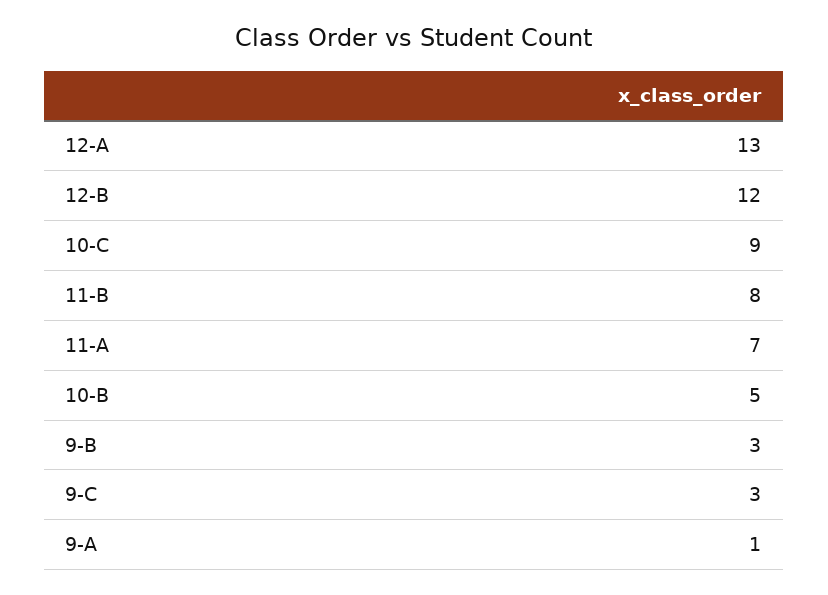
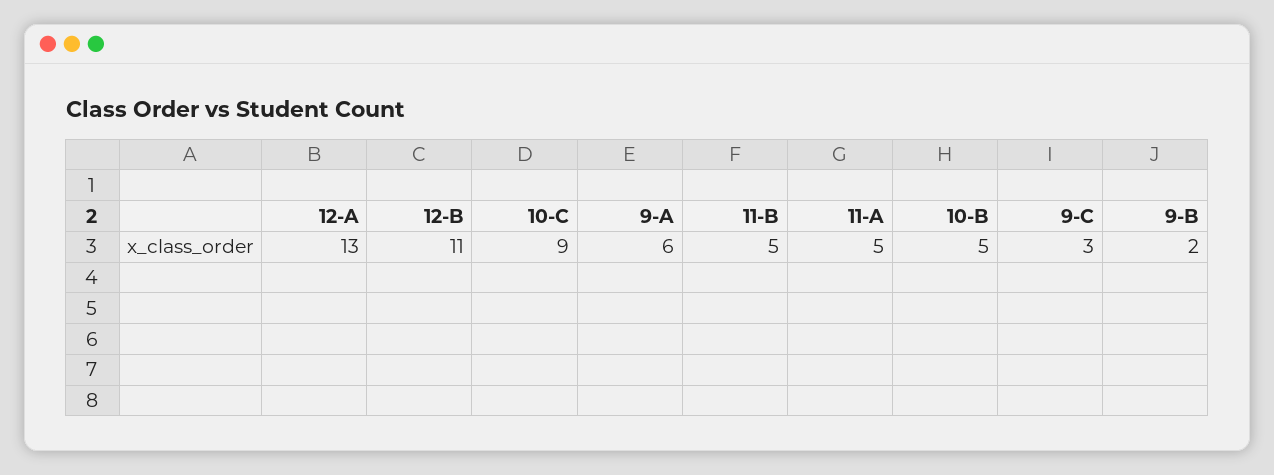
  {
    "12-A": 13,
-   "12-B": 12,
+   "12-B": 11,
    "10-C": 9,
-   "11-B": 8,
+   "11-B": 5,
-   "11-A": 7,
+   "11-A": 5,
    "10-B": 5,
-   "9-B": 3,
+   "9-B": 2,
    "9-C": 3,
-   "9-A": 1
+   "9-A": 6
  }

